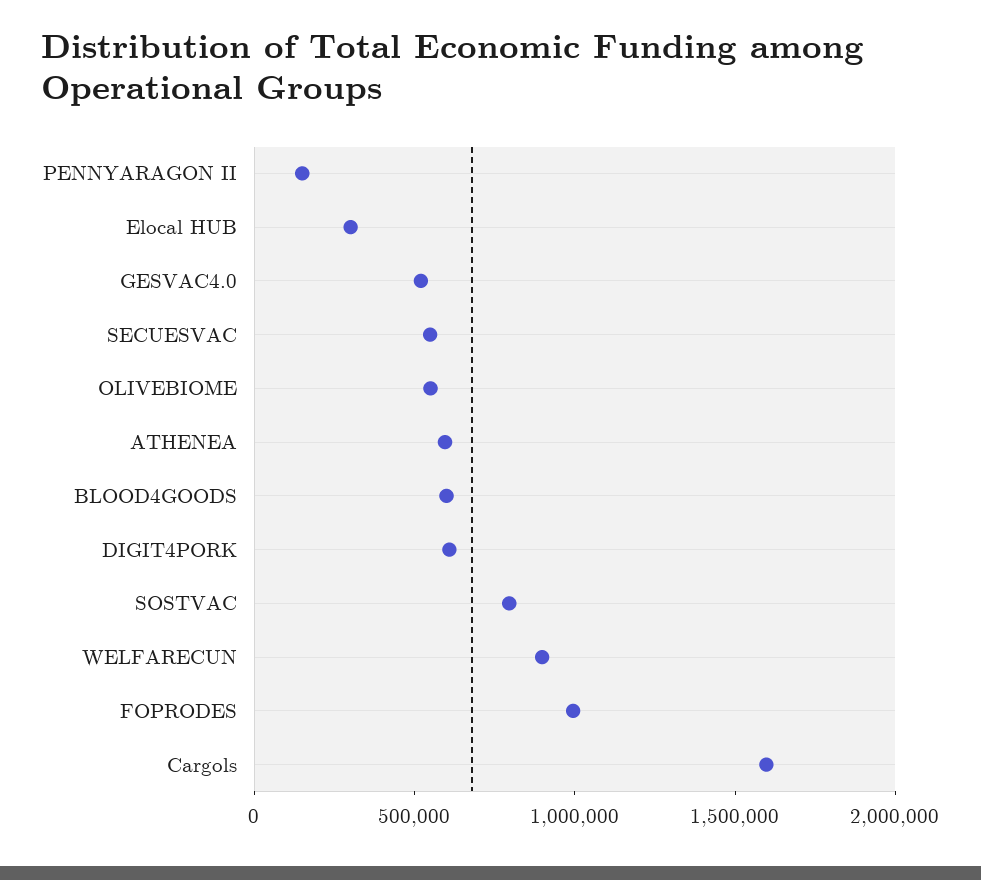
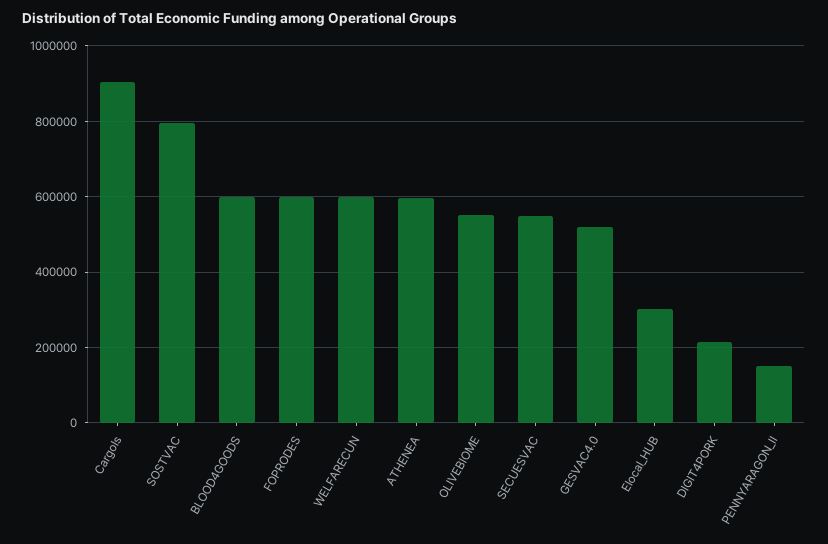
  {
    "PENNYARAGON II": 160000,
    "Elocal HUB": 300000,
    "GESVAC4.0": 520000,
    "SECUESVAC": 540000,
    "OLIVEBIOME": 560000,
    "ATHENEA": 600000,
    "BLOOD4GOODS": 600000,
-   "DIGIT4PORK": 600000,
+   "DIGIT4PORK": 220000,
    "SOSTVAC": 800000,
-   "WELFARECUN": 900000,
+   "WELFARECUN": 600000,
-   "FOPRODES": 1000000,
+   "FOPRODES": 600000,
-   "Cargols": 1600000
+   "Cargols": 900000
  }

